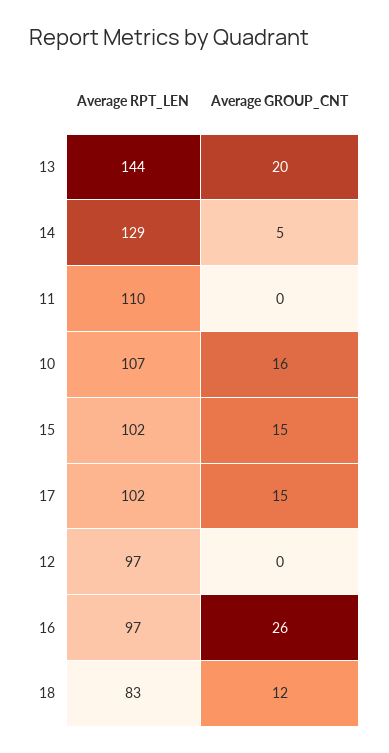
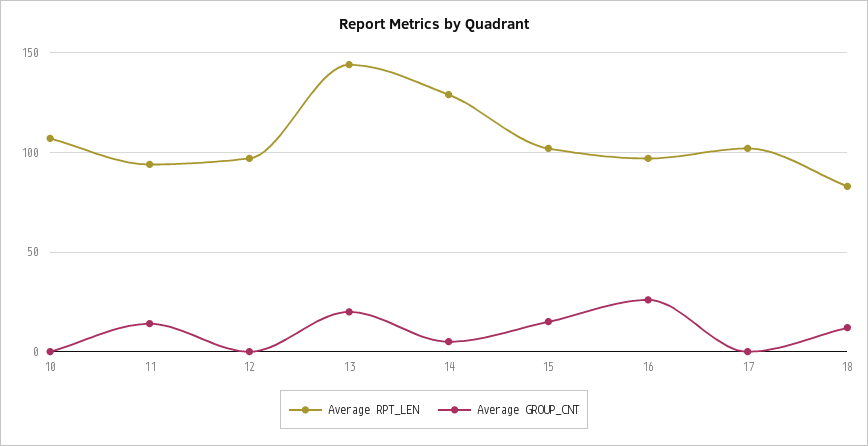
  {
    "Average RPT_LEN": {
      "13": 144,
      "14": 129,
-     "11": 110,
+     "11": 95,
      "10": 107,
      "15": 102,
      "17": 102,
      "12": 97,
      "16": 97,
      "18": 83
    },
    "Average GROUP_CNT": {
      "13": 20,
      "14": 5,
-     "11": 0,
+     "11": 15,
-     "10": 16,
+     "10": 0,
      "15": 15,
-     "17": 15,
+     "17": 0,
      "12": 0,
      "16": 26,
      "18": 12
    }
  }

